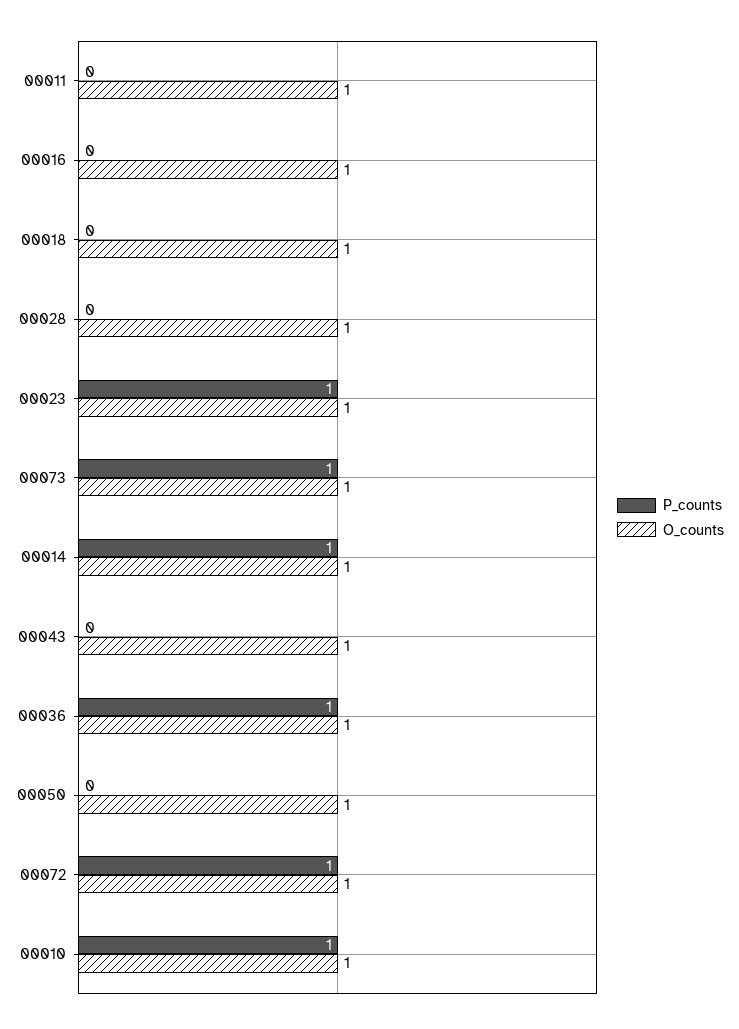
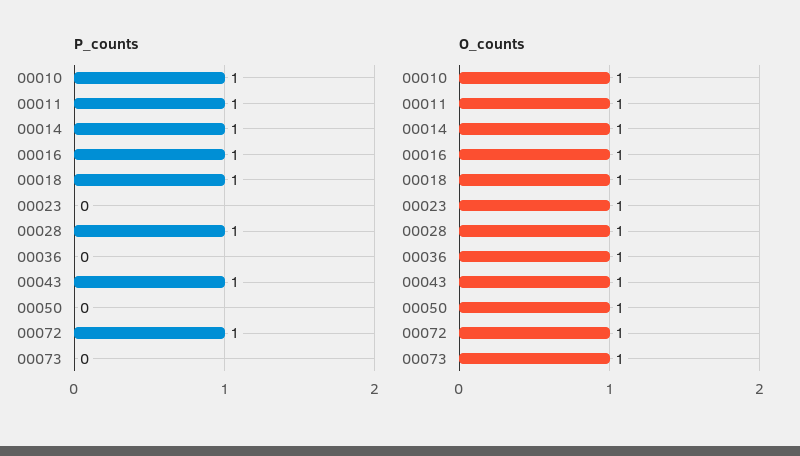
  {
    "P_counts": {
-     "00011": 0,
+     "00011": 1,
-     "00016": 0,
+     "00016": 1,
-     "00018": 0,
+     "00018": 1,
-     "00028": 0,
+     "00028": 1,
-     "00023": 1,
+     "00023": 0,
-     "00073": 1,
+     "00073": 0,
      "00014": 1,
-     "00043": 0,
+     "00043": 1,
-     "00036": 1,
+     "00036": 0,
      "00050": 0,
      "00072": 1,
      "00010": 1
    },
    "O_counts": {
      "00011": 1,
      "00016": 1,
      "00018": 1,
      "00028": 1,
      "00023": 1,
      "00073": 1,
      "00014": 1,
      "00043": 1,
      "00036": 1,
      "00050": 1,
      "00072": 1,
      "00010": 1
    }
  }

